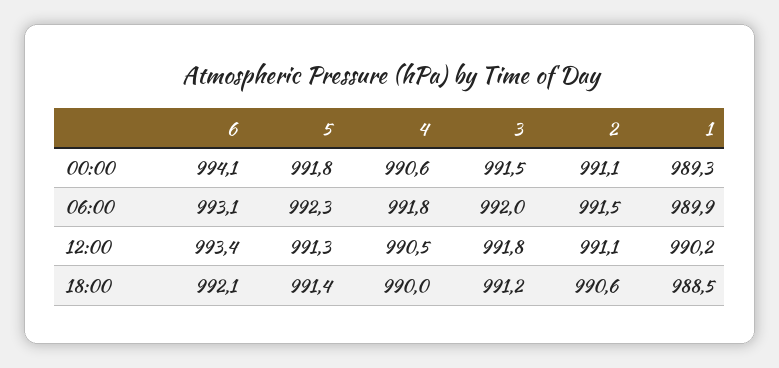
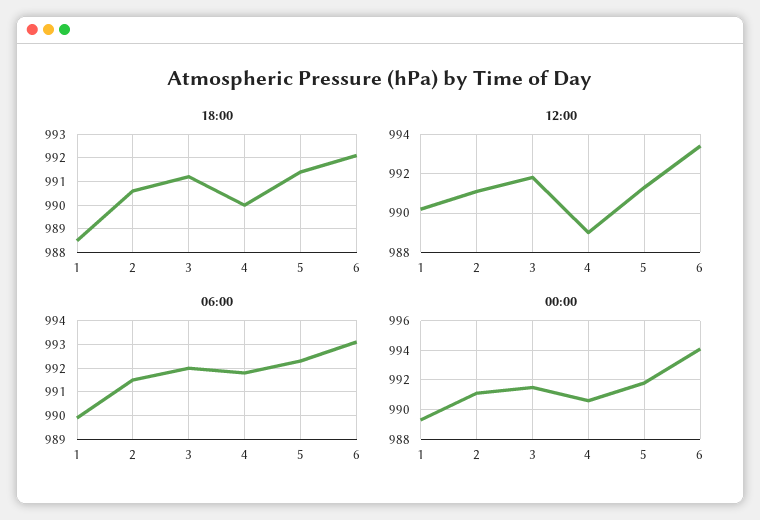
  {
    "00:00": {
      "6": 994.1,
      "5": 991.8,
      "4": 990.6,
      "3": 991.5,
      "2": 991.1,
      "1": 989.3
    },
    "06:00": {
      "6": 993.1,
      "5": 992.3,
      "4": 991.8,
      "3": 992,
      "2": 991.5,
      "1": 989.9
    },
    "12:00": {
      "6": 993.4,
      "5": 991.3,
-     "4": 990.5,
+     "4": 989,
      "3": 991.8,
      "2": 991.1,
      "1": 990.2
    },
    "18:00": {
      "6": 992.1,
      "5": 991.4,
      "4": 990,
      "3": 991.2,
      "2": 990.6,
      "1": 988.5
    }
  }

